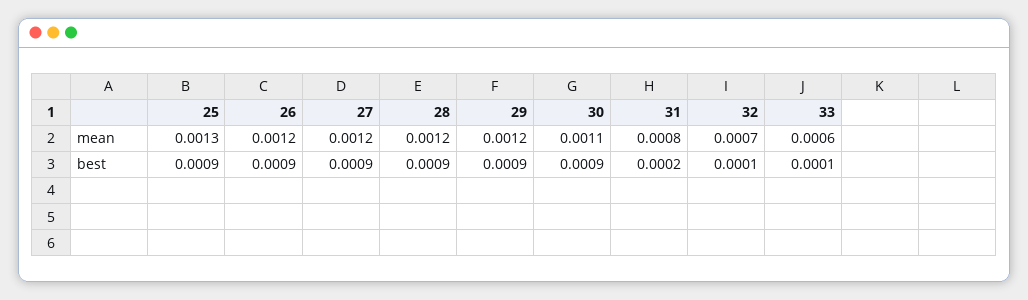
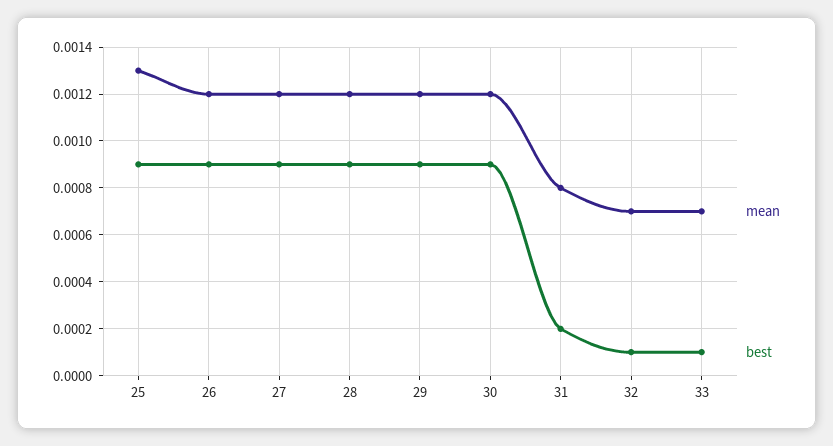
  {
    "mean": {
      "25": 0.0013,
      "26": 0.0012,
      "27": 0.0012,
      "28": 0.0012,
      "29": 0.0012,
-     "30": 0.0011,
+     "30": 0.0012,
      "31": 0.0008,
      "32": 0.0007,
-     "33": 0.0006
+     "33": 0.0007
    },
    "best": {
      "25": 0.0009,
      "26": 0.0009,
      "27": 0.0009,
      "28": 0.0009,
      "29": 0.0009,
      "30": 0.0009,
      "31": 0.0002,
      "32": 0.0001,
      "33": 0.0001
    }
  }

